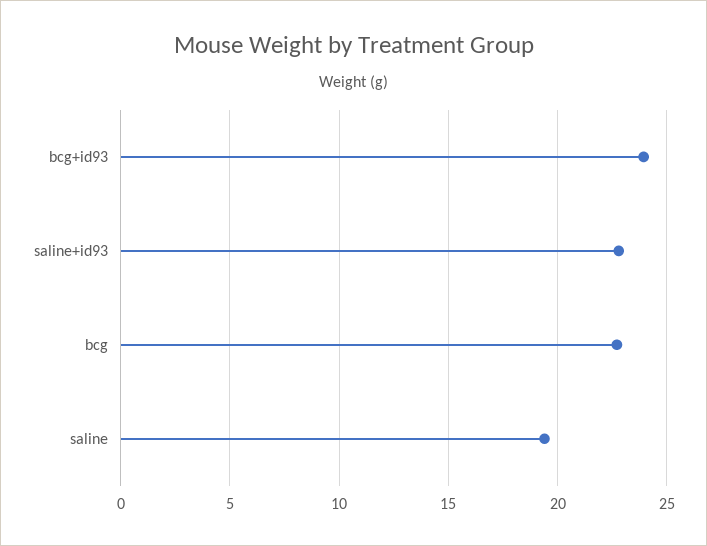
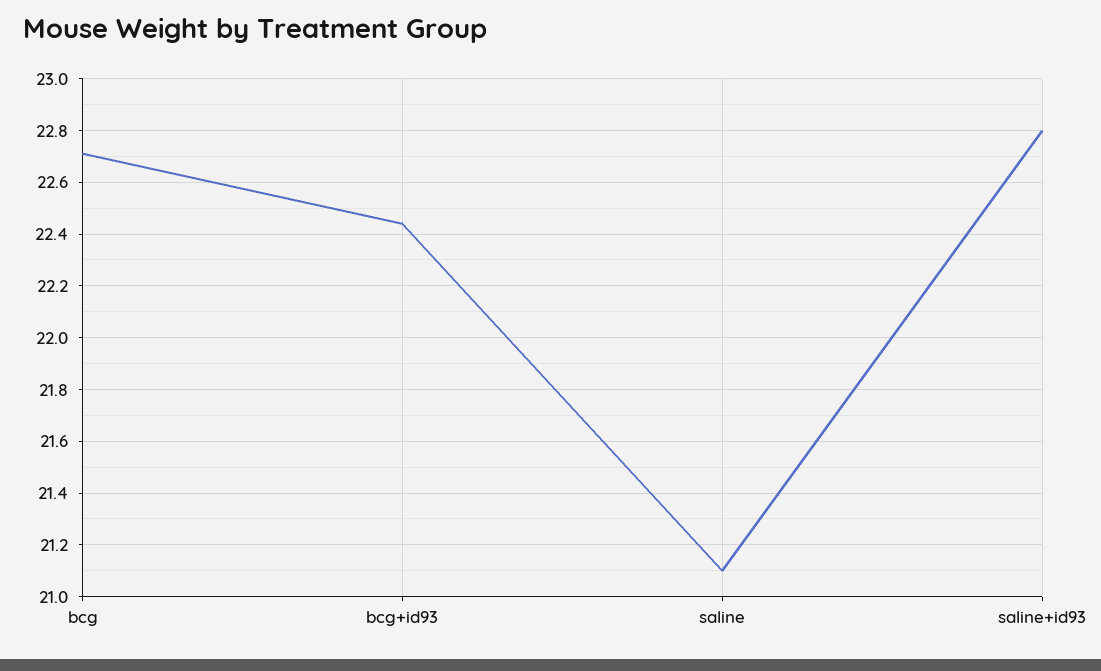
  {
-   "bcg+id93": 24,
+   "bcg+id93": 22.45,
    "saline+id93": 22.8,
    "bcg": 22.7,
-   "saline": 19.5
+   "saline": 21.1
  }

